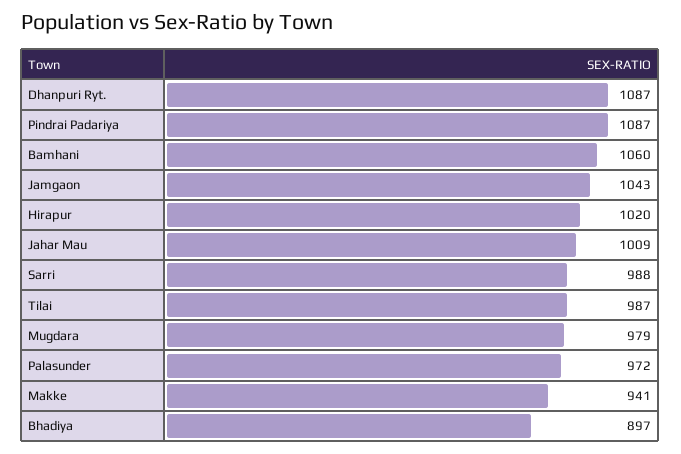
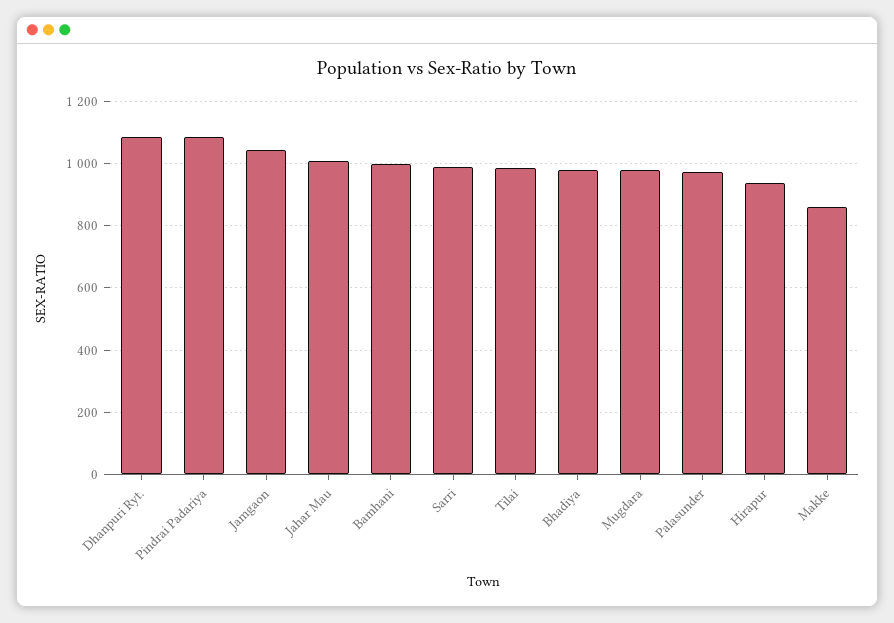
  {
    "Dhanpuri Ryt.": 1087,
    "Pindrai Padariya": 1087,
-   "Bamhani": 1060,
+   "Bamhani": 1000,
    "Jamgaon": 1043,
-   "Hirapur": 1020,
+   "Hirapur": 940,
    "Jahar Mau": 1009,
    "Sarri": 988,
    "Tilai": 987,
    "Mugdara": 979,
    "Palasunder": 972,
-   "Makke": 941,
+   "Makke": 860,
-   "Bhadiya": 897
+   "Bhadiya": 980
  }

